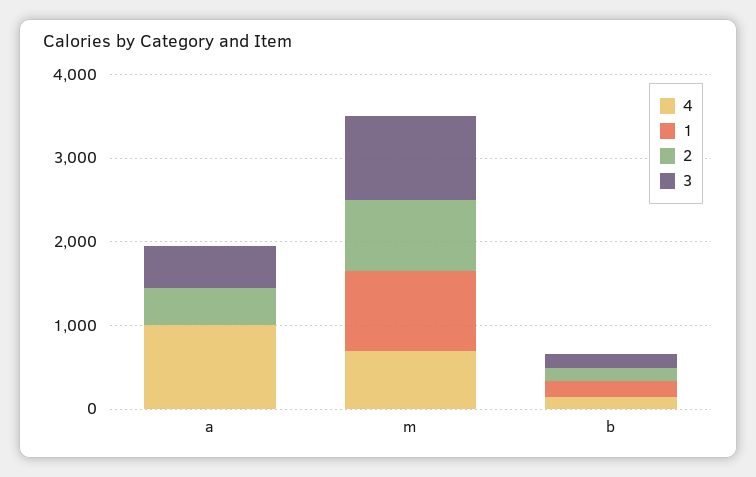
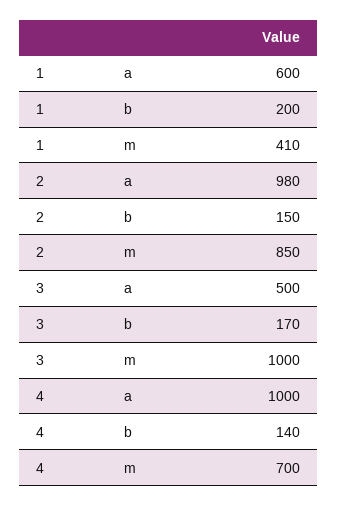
  {
    "4": {
      "a": 1000,
      "m": 700,
      "b": 140
    },
    "1": {
-     "a": 0,
+     "a": 600,
-     "m": 1000,
+     "m": 410,
      "b": 200
    },
    "2": {
-     "a": 400,
+     "a": 980,
      "m": 850,
      "b": 150
    },
    "3": {
      "a": 500,
      "m": 1000,
      "b": 170
    }
  }

